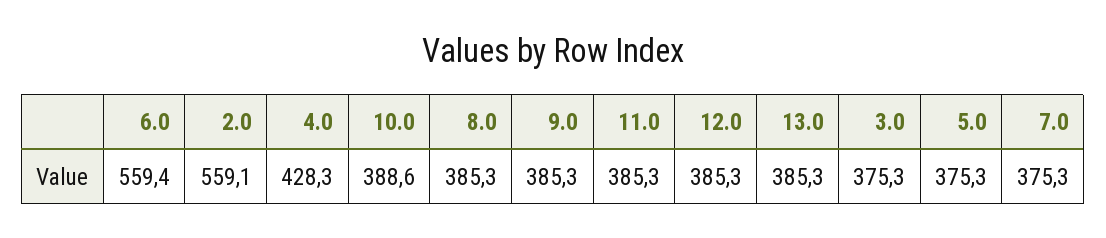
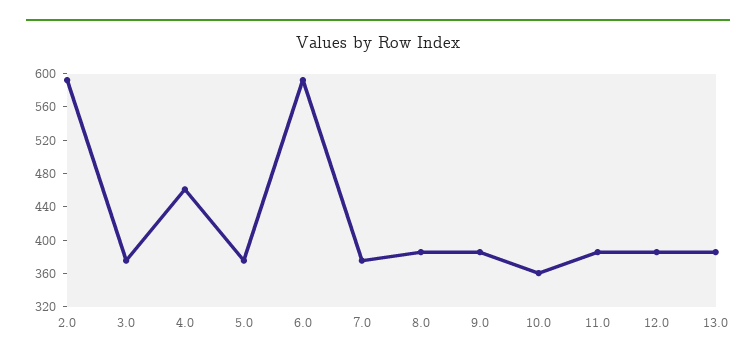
  {
-   "6.0": 559.4,
+   "6.0": 590,
-   "2.0": 559.1,
+   "2.0": 590,
-   "4.0": 428.3,
+   "4.0": 460,
-   "10.0": 388.6,
+   "10.0": 360,
    "8.0": 385.3,
    "9.0": 385.3,
    "11.0": 385.3,
    "12.0": 385.3,
    "13.0": 385.3,
    "3.0": 375.3,
    "5.0": 375.3,
    "7.0": 375.3
  }

